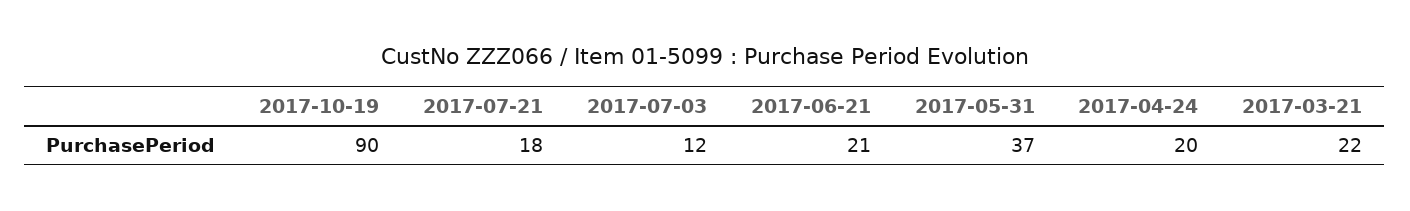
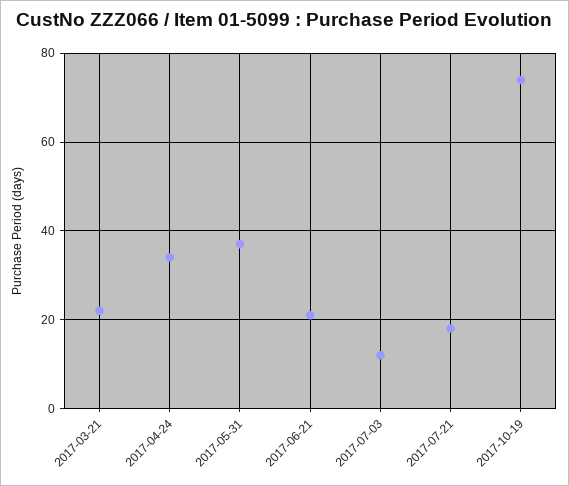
  {
-   "2017-10-19": 90,
+   "2017-10-19": 75,
    "2017-07-21": 18,
    "2017-07-03": 12,
    "2017-06-21": 21,
    "2017-05-31": 37,
-   "2017-04-24": 20,
+   "2017-04-24": 35,
    "2017-03-21": 22
  }

